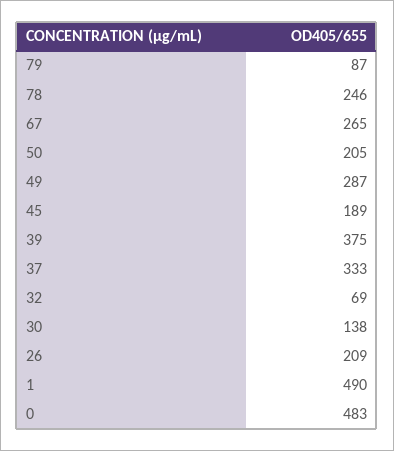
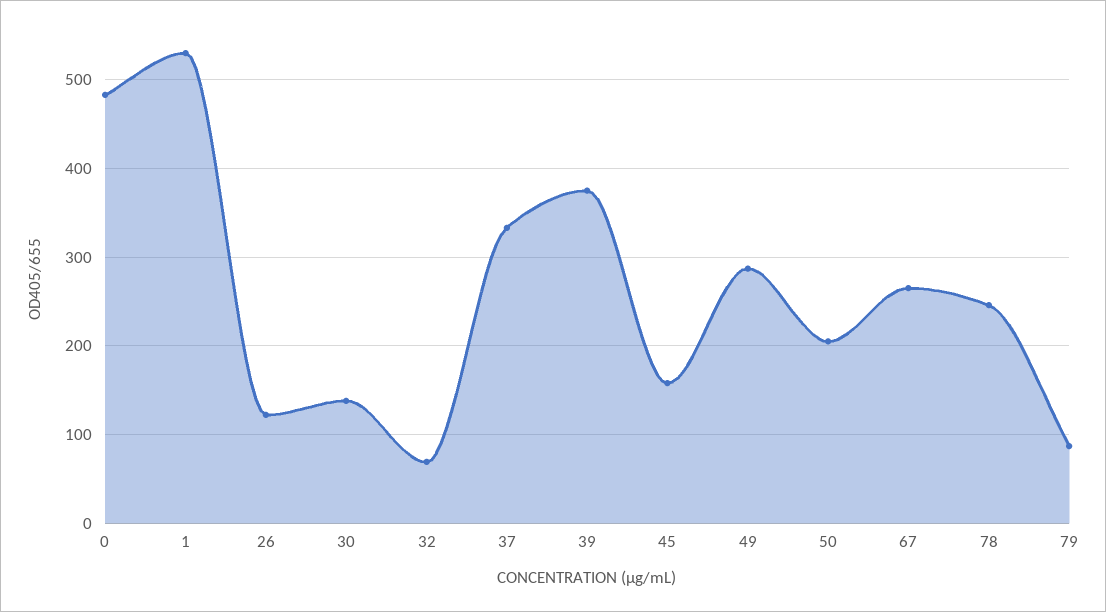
  {
    "79": 87,
    "78": 246,
    "67": 265,
    "50": 205,
    "49": 287,
-   "45": 189,
+   "45": 160,
    "39": 375,
    "37": 333,
    "32": 69,
    "30": 138,
-   "26": 209,
+   "26": 120,
-   "1": 490,
+   "1": 530,
    "0": 483
  }

